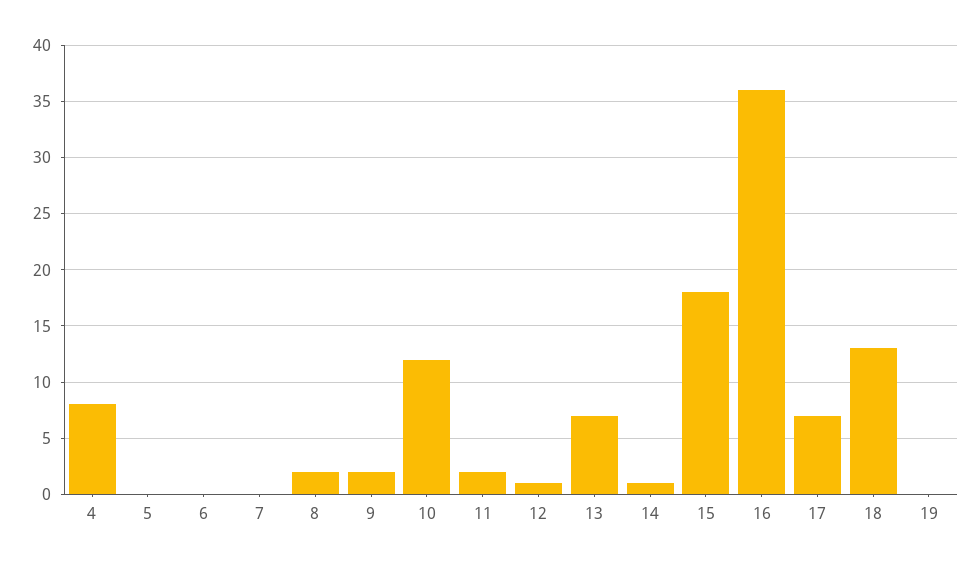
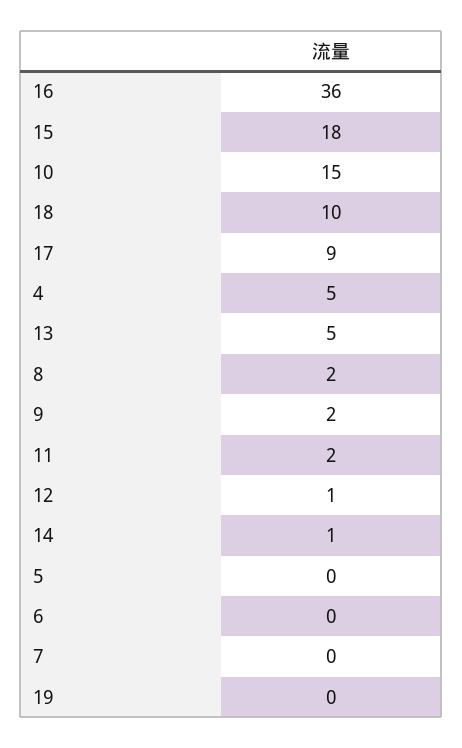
  {
-   "4": 8,
+   "4": 5,
    "5": 0,
    "6": 0,
    "7": 0,
    "8": 2,
    "9": 2,
-   "10": 12,
+   "10": 15,
    "11": 2,
    "12": 1,
-   "13": 7,
+   "13": 5,
    "14": 1,
    "15": 18,
    "16": 36,
-   "17": 7,
+   "17": 9,
-   "18": 13,
+   "18": 10,
    "19": 0
  }

